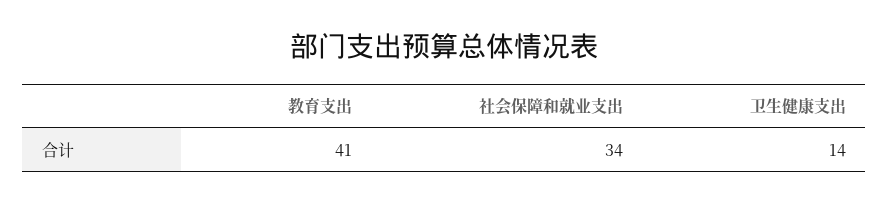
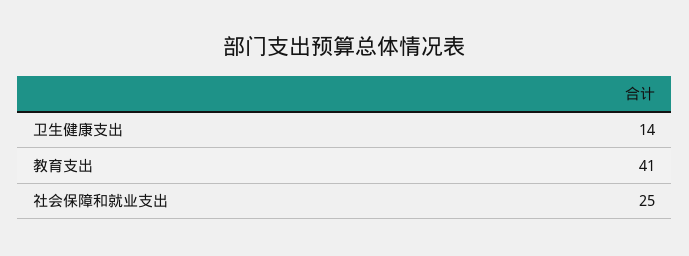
  {
    "教育支出": 41,
-   "社会保障和就业支出": 34,
+   "社会保障和就业支出": 25,
    "卫生健康支出": 14
  }

